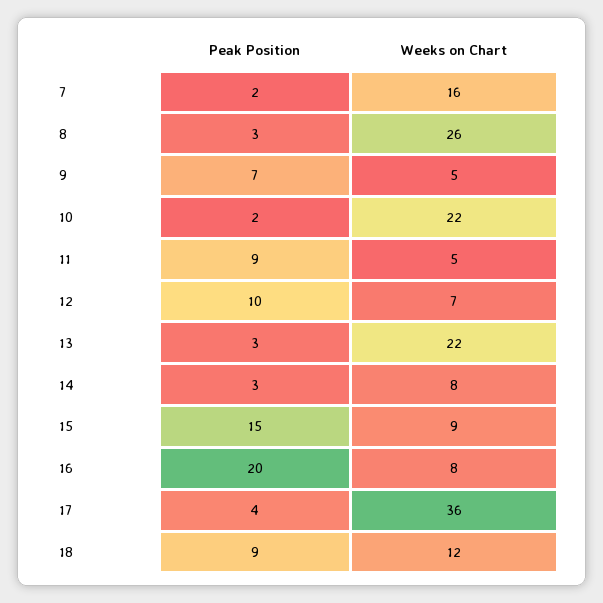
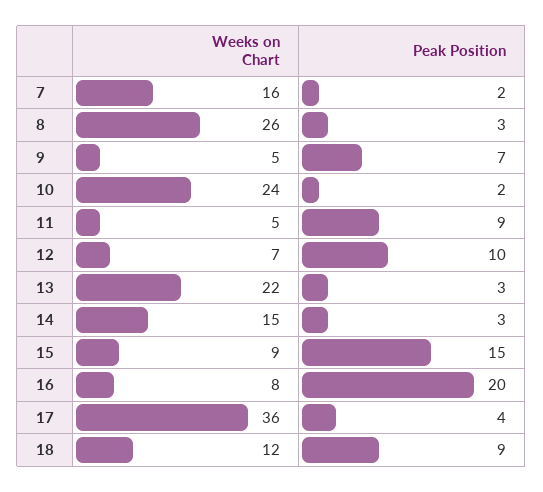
  {
    "Peak Position": {
      "7": 2,
      "8": 3,
      "9": 7,
      "10": 2,
      "11": 9,
      "12": 10,
      "13": 3,
      "14": 3,
      "15": 15,
      "16": 20,
      "17": 4,
      "18": 9
    },
    "Weeks on Chart": {
      "7": 16,
      "8": 26,
      "9": 5,
-     "10": 22,
+     "10": 24,
      "11": 5,
      "12": 7,
      "13": 22,
-     "14": 8,
+     "14": 15,
      "15": 9,
      "16": 8,
      "17": 36,
      "18": 12
    }
  }

